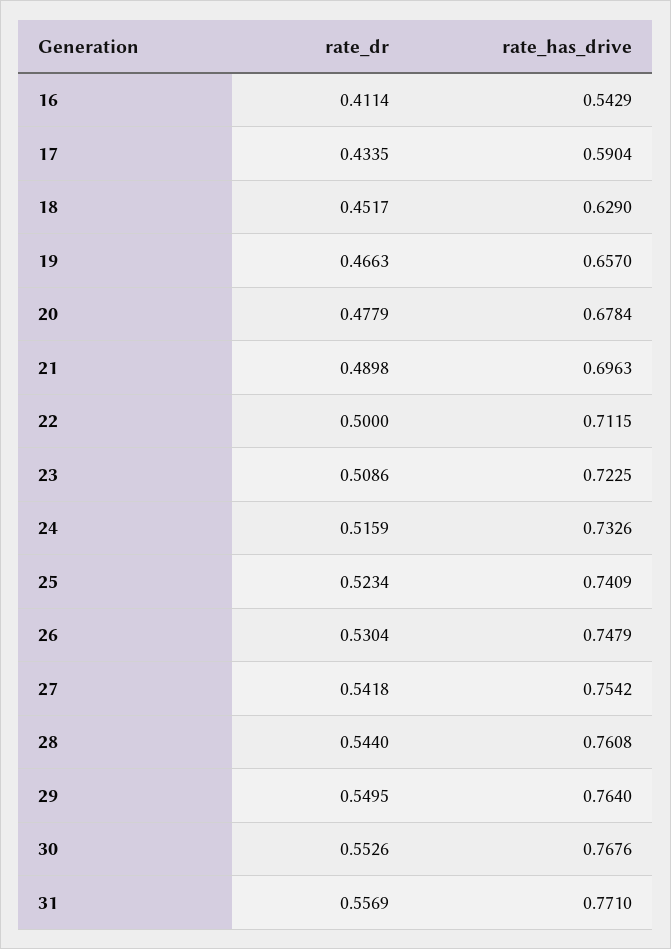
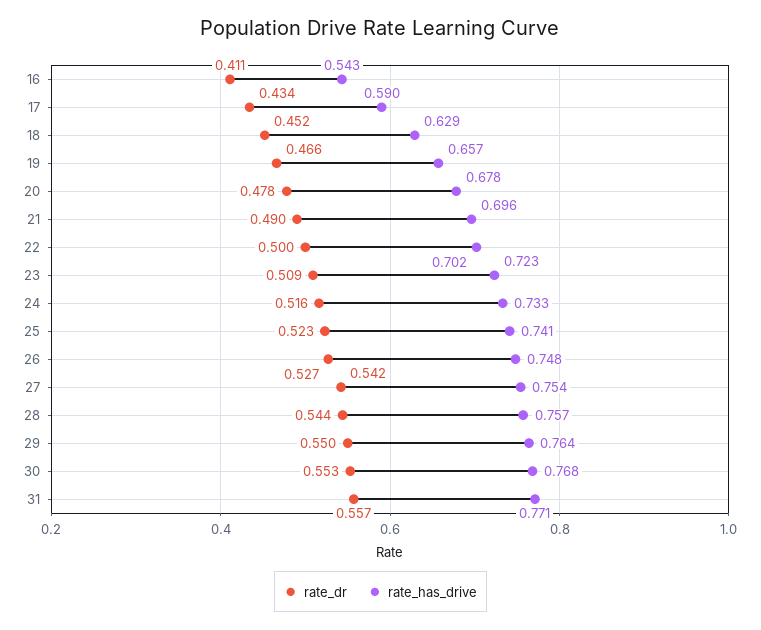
  {
    "rate_dr": {
      "16": 0.4114,
      "17": 0.4335,
      "18": 0.4517,
      "19": 0.4663,
      "20": 0.4779,
      "21": 0.4898,
      "22": 0.5,
      "23": 0.5086,
      "24": 0.5159,
      "25": 0.5234,
-     "26": 0.5304,
+     "26": 0.527,
      "27": 0.5418,
      "28": 0.544,
      "29": 0.5495,
      "30": 0.5526,
      "31": 0.5569
    },
    "rate_has_drive": {
      "16": 0.5429,
      "17": 0.5904,
      "18": 0.629,
      "19": 0.657,
      "20": 0.6784,
      "21": 0.6963,
-     "22": 0.7115,
+     "22": 0.702,
      "23": 0.7225,
      "24": 0.7326,
      "25": 0.7409,
      "26": 0.7479,
      "27": 0.7542,
-     "28": 0.7608,
+     "28": 0.757,
      "29": 0.764,
      "30": 0.7676,
      "31": 0.771
    }
  }

